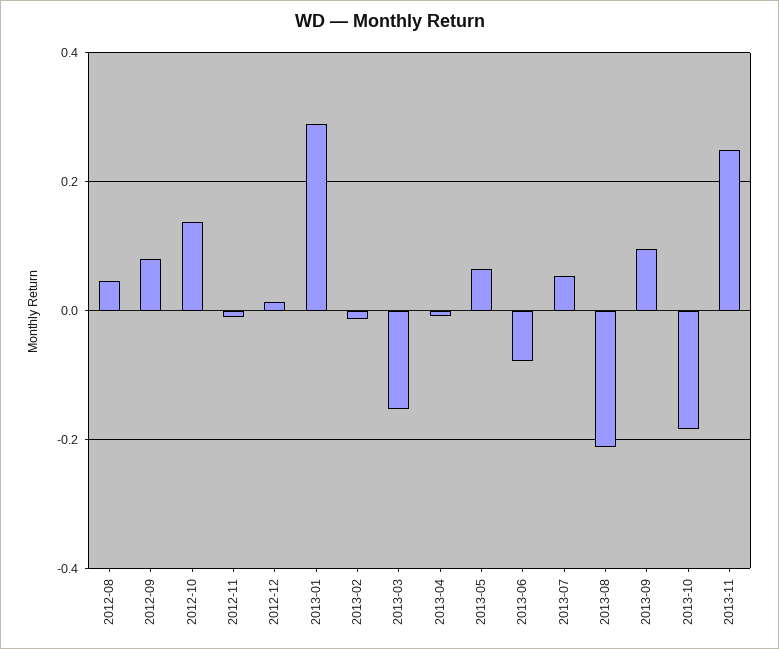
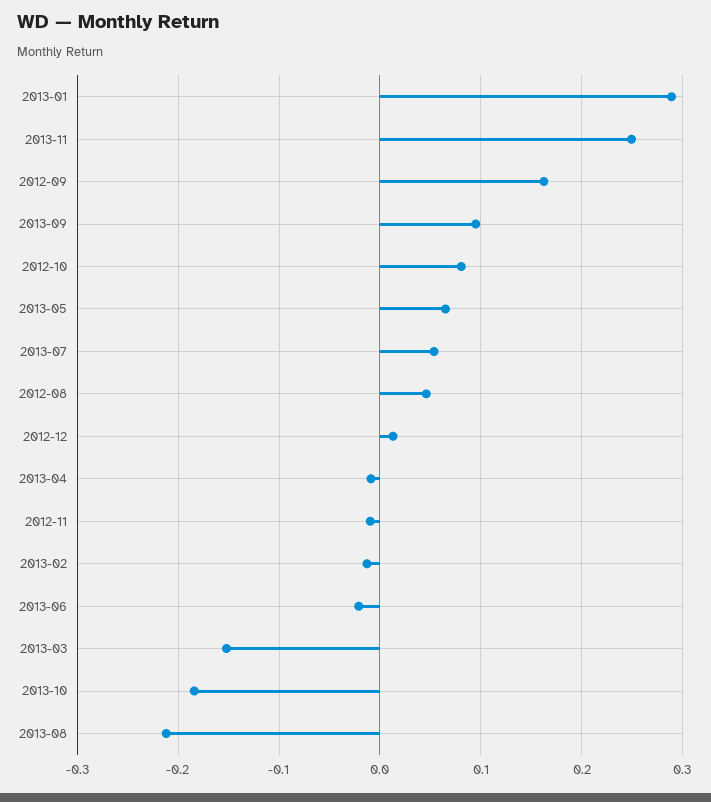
  {
    "2012-08": 0.05,
-   "2012-09": 0.08,
+   "2012-09": 0.16,
-   "2012-10": 0.14,
+   "2012-10": 0.08,
    "2012-11": -0.01,
    "2012-12": 0.01,
    "2013-01": 0.29,
    "2013-02": -0.01,
    "2013-03": -0.15,
    "2013-04": -0.01,
    "2013-05": 0.07,
-   "2013-06": -0.08,
+   "2013-06": -0.02,
    "2013-07": 0.05,
    "2013-08": -0.21,
    "2013-09": 0.1,
    "2013-10": -0.18,
    "2013-11": 0.25
  }

